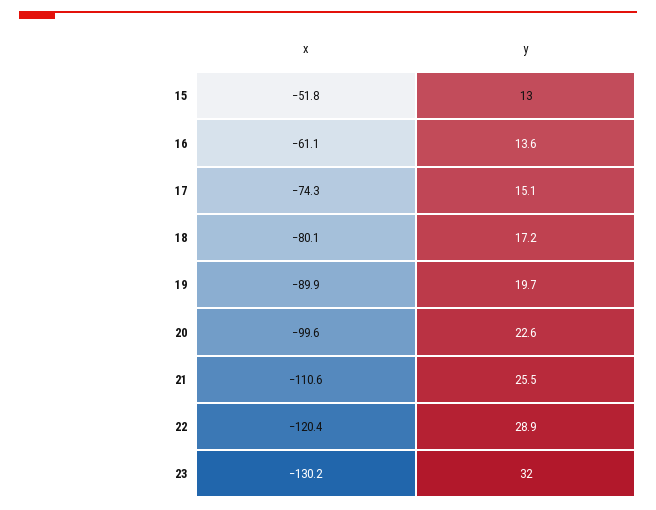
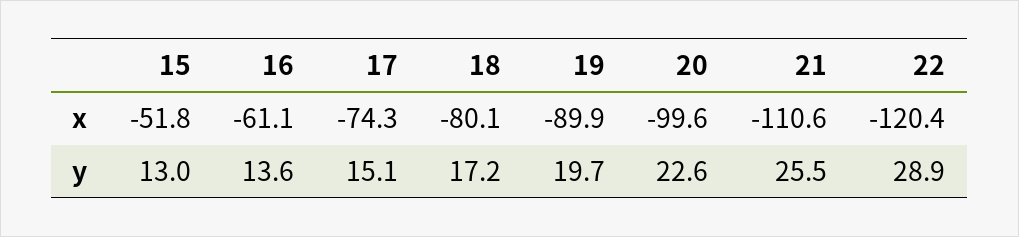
  {
    "x": {
      "15": -51.8,
      "16": -61.1,
      "17": -74.3,
      "18": -80.1,
      "19": -89.9,
      "20": -99.6,
      "21": -110.6,
-     "22": -120.4,
+     "22": -120.4
-     "23": -130.2
    },
    "y": {
      "15": 13,
      "16": 13.6,
      "17": 15.1,
      "18": 17.2,
      "19": 19.7,
      "20": 22.6,
      "21": 25.5,
-     "22": 28.9,
+     "22": 28.9
-     "23": 32
    }
  }

